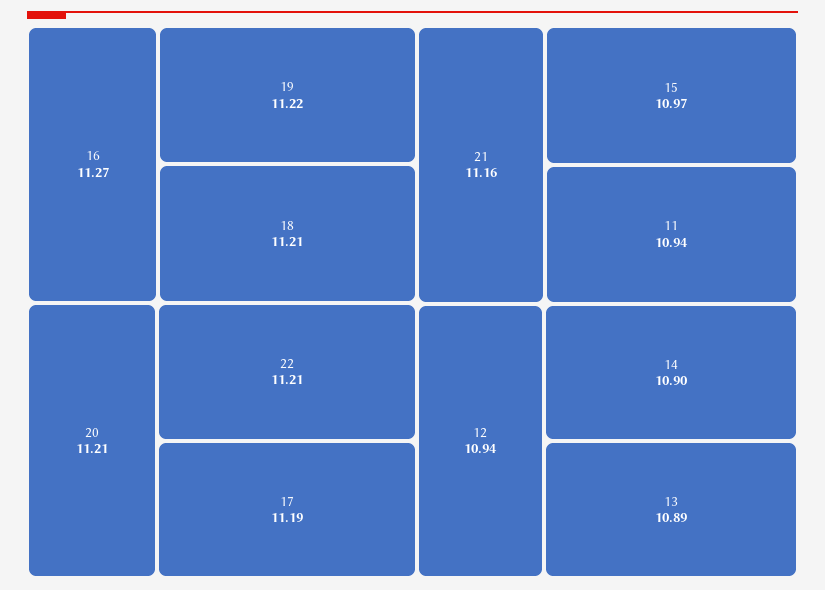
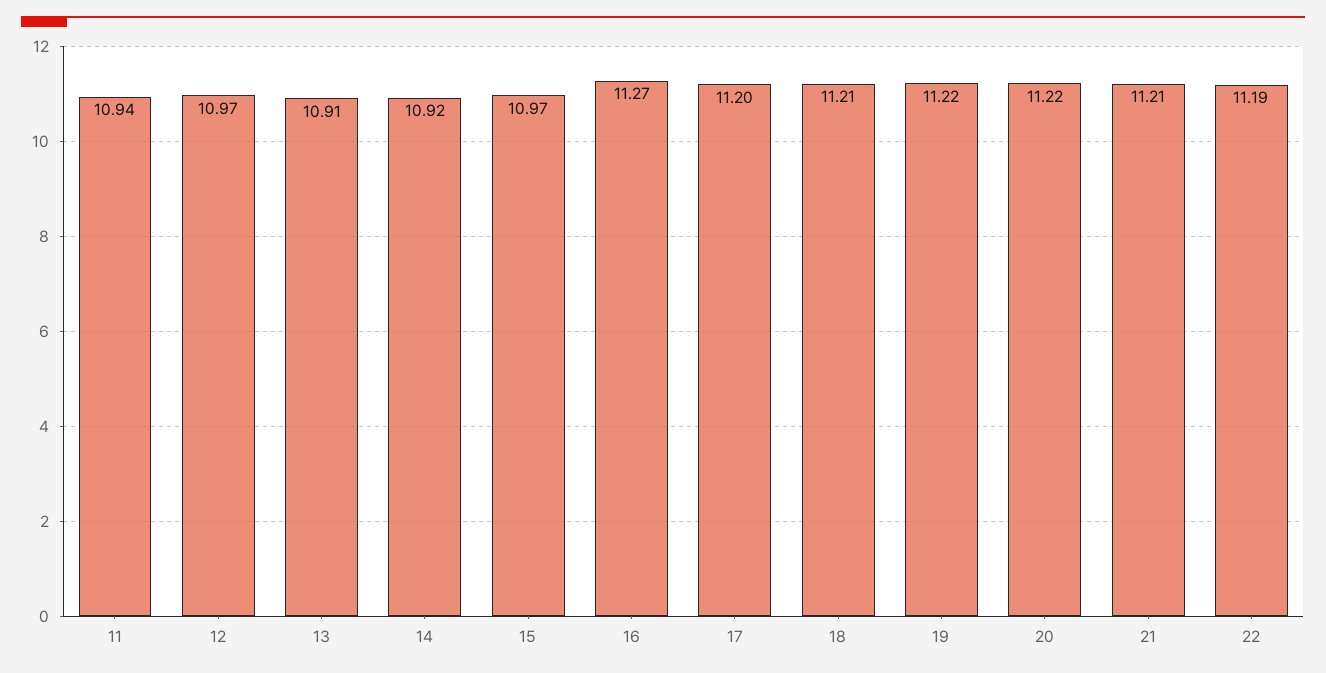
  {
    "16": 11.27,
    "19": 11.22,
    "18": 11.21,
-   "20": 11.21,
+   "20": 11.22,
-   "22": 11.21,
+   "22": 11.19,
-   "17": 11.19,
+   "17": 11.2,
-   "21": 11.16,
+   "21": 11.21,
    "15": 10.97,
    "11": 10.94,
-   "12": 10.94,
+   "12": 10.97,
-   "14": 10.9,
+   "14": 10.92,
-   "13": 10.89
+   "13": 10.91
  }

